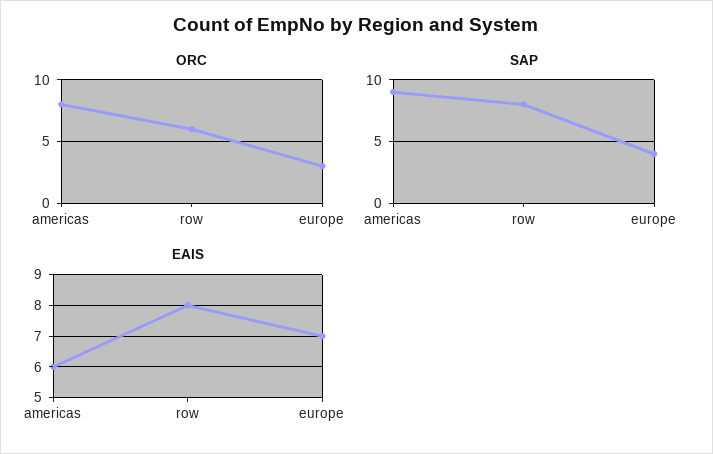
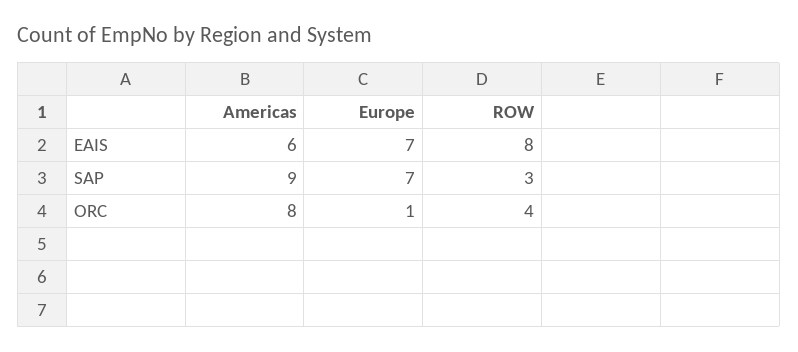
  {
    "ORC": {
      "americas": 8,
-     "row": 6,
+     "row": 4,
-     "europe": 3
+     "europe": 1
    },
    "SAP": {
      "americas": 9,
-     "row": 8,
+     "row": 3,
-     "europe": 4
+     "europe": 7
    },
    "EAIS": {
      "americas": 6,
      "row": 8,
      "europe": 7
    }
  }

